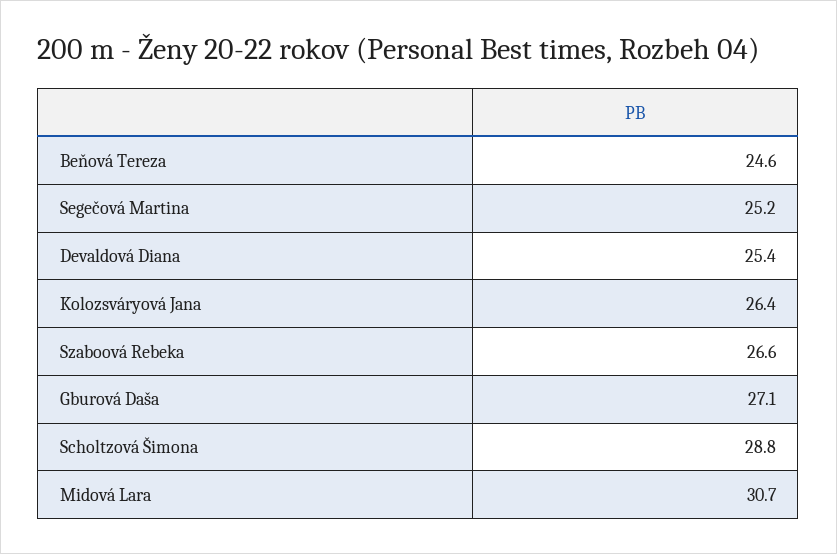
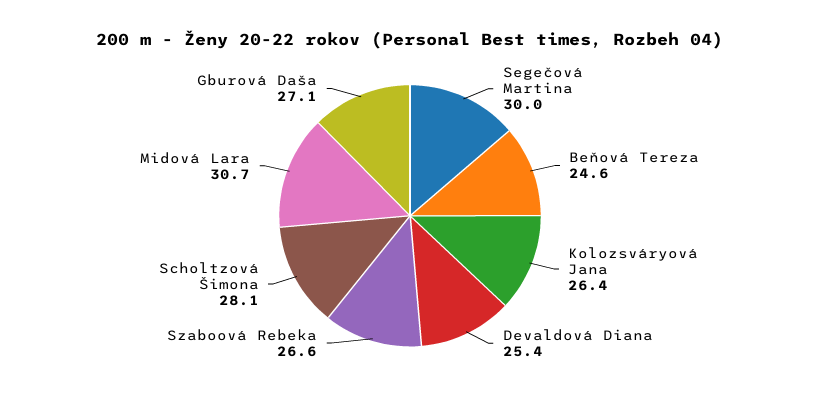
  {
    "Beňová Tereza": 24.6,
-   "Segečová Martina": 25.2,
+   "Segečová Martina": 30,
    "Devaldová Diana": 25.4,
    "Kolozsváryová Jana": 26.4,
    "Szaboová Rebeka": 26.6,
    "Gburová Daša": 27.1,
-   "Scholtzová Šimona": 28.8,
+   "Scholtzová Šimona": 28.1,
    "Midová Lara": 30.7
  }

